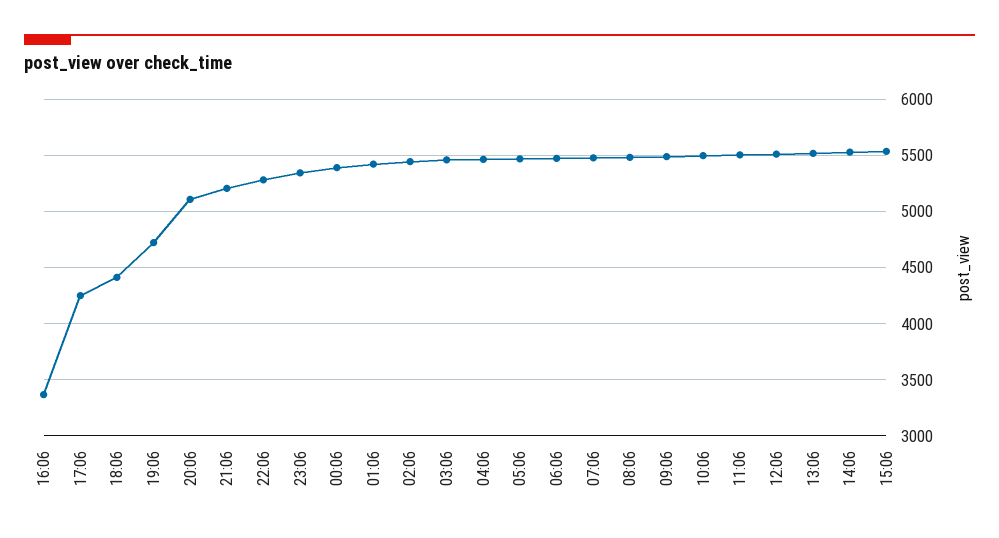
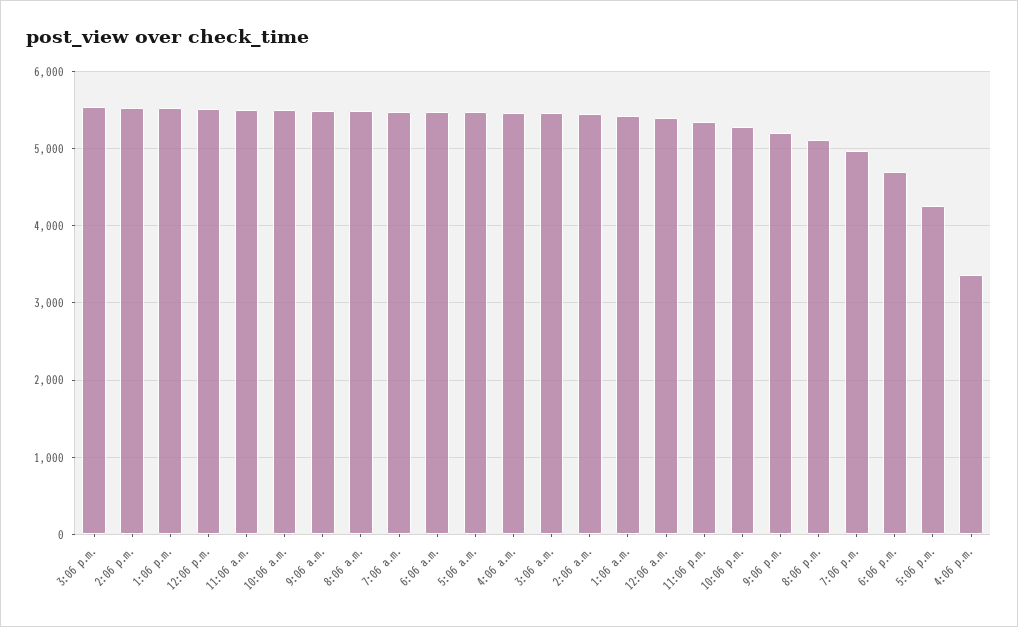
  {
    "16:06": 3400,
    "17:06": 4300,
-   "18:06": 4400,
+   "18:06": 4700,
-   "19:06": 4700,
+   "19:06": 5000,
    "20:06": 5100,
    "21:06": 5200,
    "22:06": 5300,
    "23:06": 5300,
    "00:06": 5400,
    "01:06": 5400,
    "02:06": 5400,
    "03:06": 5500,
    "04:06": 5500,
    "05:06": 5500,
    "06:06": 5500,
    "07:06": 5500,
    "08:06": 5500,
    "09:06": 5500,
    "10:06": 5500,
    "11:06": 5500,
    "12:06": 5500,
    "13:06": 5500,
    "14:06": 5500,
    "15:06": 5500
  }

